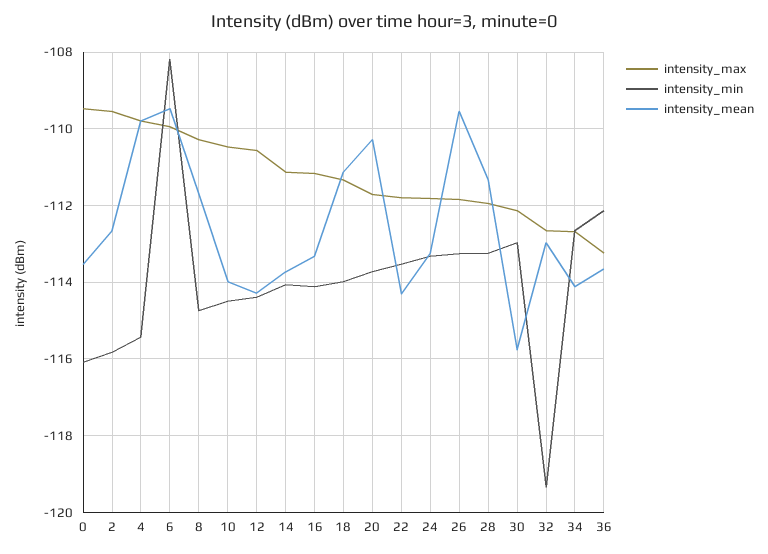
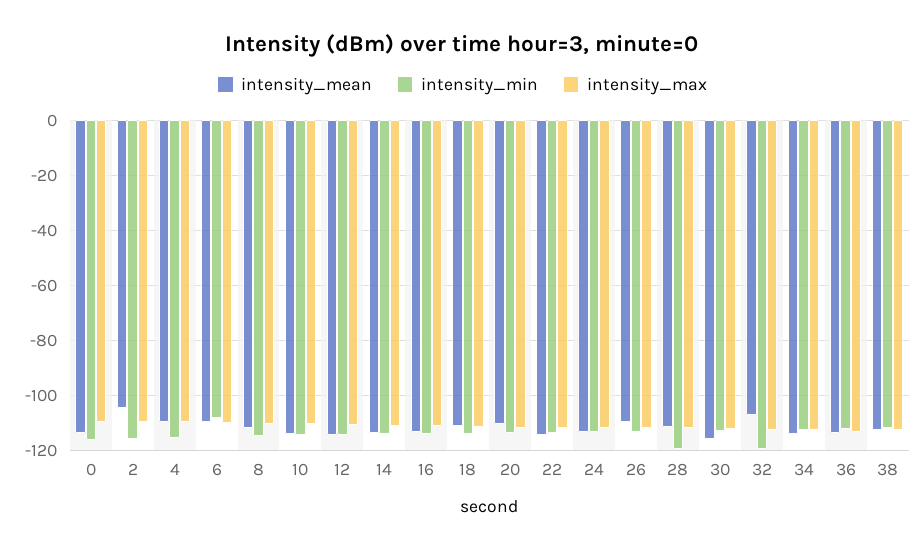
  {
    "intensity_max": {
      "0": -109.4,
      "2": -109.6,
      "4": -109.8,
      "6": -110,
      "8": -110.2,
      "10": -110.4,
      "12": -110.6,
      "14": -111.2,
      "16": -111.2,
      "18": -111.4,
      "20": -111.8,
      "22": -111.8,
      "24": -111.8,
      "26": -111.8,
      "28": -112,
      "30": -112.2,
      "32": -112.6,
      "34": -112.6,
-     "36": -113.2
+     "36": -113.2,
+     "38": -112.5
    },
    "intensity_min": {
      "0": -116,
      "2": -115.8,
      "4": -115.4,
      "6": -108.2,
      "8": -114.8,
      "10": -114.4,
      "12": -114.4,
      "14": -114,
      "16": -114.2,
      "18": -114,
      "20": -113.8,
      "22": -113.6,
      "24": -113.4,
      "26": -113.2,
-     "28": -113.2,
+     "28": -120,
      "30": -113,
      "32": -119.4,
      "34": -112.6,
-     "36": -112.2
+     "36": -112.2,
+     "38": -112.5
    },
    "intensity_mean": {
      "0": -113.6,
-     "2": -112.6,
+     "2": -105,
      "4": -109.8,
      "6": -109.4,
      "8": -111.8,
      "10": -114,
      "12": -114.2,
      "14": -113.8,
      "16": -113.4,
      "18": -111.2,
      "20": -110.2,
      "22": -114.4,
      "24": -113.2,
      "26": -109.6,
      "28": -111.4,
      "30": -115.8,
-     "32": -113,
+     "32": -107.5,
      "34": -114.2,
-     "36": -113.6
+     "36": -113.6,
+     "38": -112.5
    }
  }

